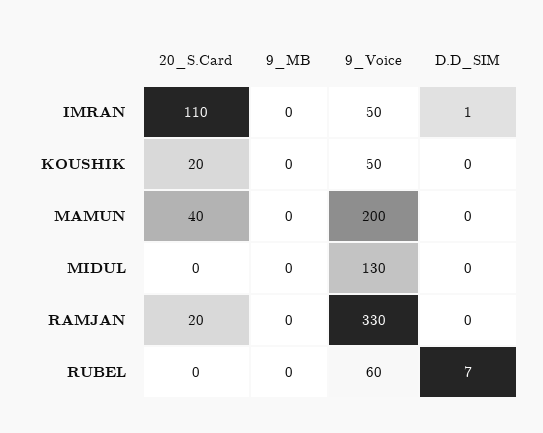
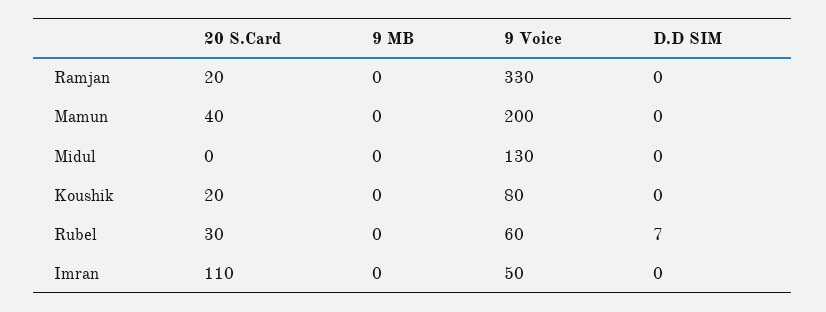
  {
    "20_S.Card": {
      "IMRAN": 110,
      "KOUSHIK": 20,
      "MAMUN": 40,
      "MIDUL": 0,
      "RAMJAN": 20,
-     "RUBEL": 0
+     "RUBEL": 30
    },
    "9_MB": {
      "IMRAN": 0,
      "KOUSHIK": 0,
      "MAMUN": 0,
      "MIDUL": 0,
      "RAMJAN": 0,
      "RUBEL": 0
    },
    "9_Voice": {
      "IMRAN": 50,
-     "KOUSHIK": 50,
+     "KOUSHIK": 80,
      "MAMUN": 200,
      "MIDUL": 130,
      "RAMJAN": 330,
      "RUBEL": 60
    },
    "D.D_SIM": {
-     "IMRAN": 1,
+     "IMRAN": 0,
      "KOUSHIK": 0,
      "MAMUN": 0,
      "MIDUL": 0,
      "RAMJAN": 0,
      "RUBEL": 7
    }
  }

